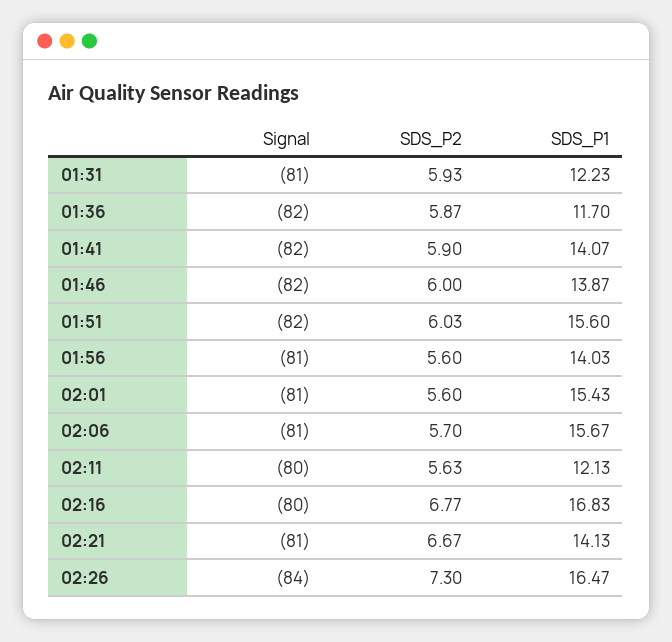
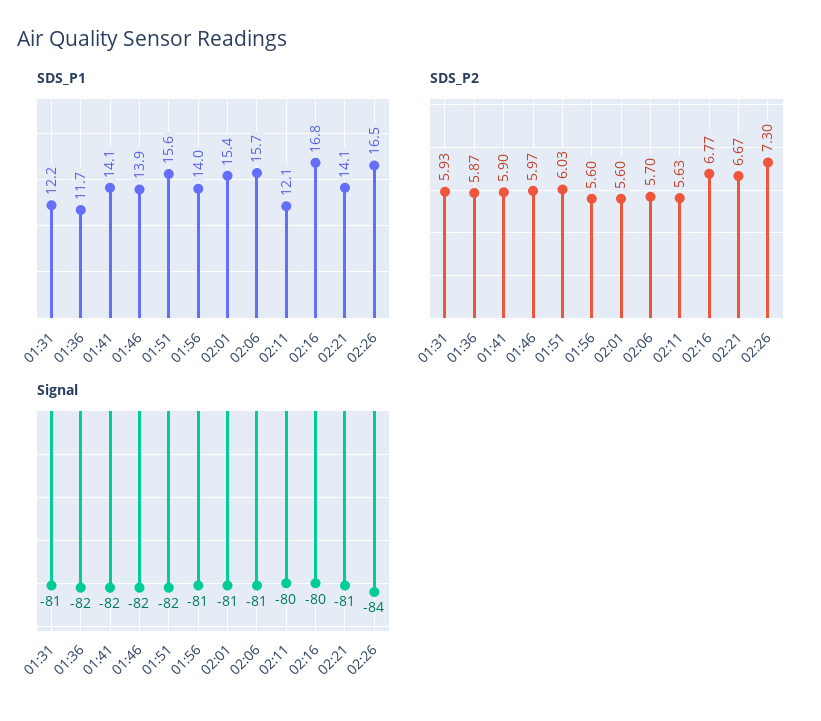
  {
    "Signal": {
      "01:31": -81,
      "01:36": -82,
      "01:41": -82,
      "01:46": -82,
      "01:51": -82,
      "01:56": -81,
      "02:01": -81,
      "02:06": -81,
      "02:11": -80,
      "02:16": -80,
      "02:21": -81,
      "02:26": -84
    },
    "SDS_P2": {
      "01:31": 5.93,
      "01:36": 5.87,
      "01:41": 5.9,
-     "01:46": 6,
+     "01:46": 5.97,
      "01:51": 6.03,
      "01:56": 5.6,
      "02:01": 5.6,
      "02:06": 5.7,
      "02:11": 5.63,
      "02:16": 6.77,
      "02:21": 6.67,
      "02:26": 7.3
    },
    "SDS_P1": {
      "01:31": 12.23,
      "01:36": 11.7,
      "01:41": 14.07,
      "01:46": 13.87,
      "01:51": 15.6,
      "01:56": 14.03,
      "02:01": 15.43,
      "02:06": 15.67,
      "02:11": 12.13,
      "02:16": 16.83,
      "02:21": 14.13,
      "02:26": 16.47
    }
  }

